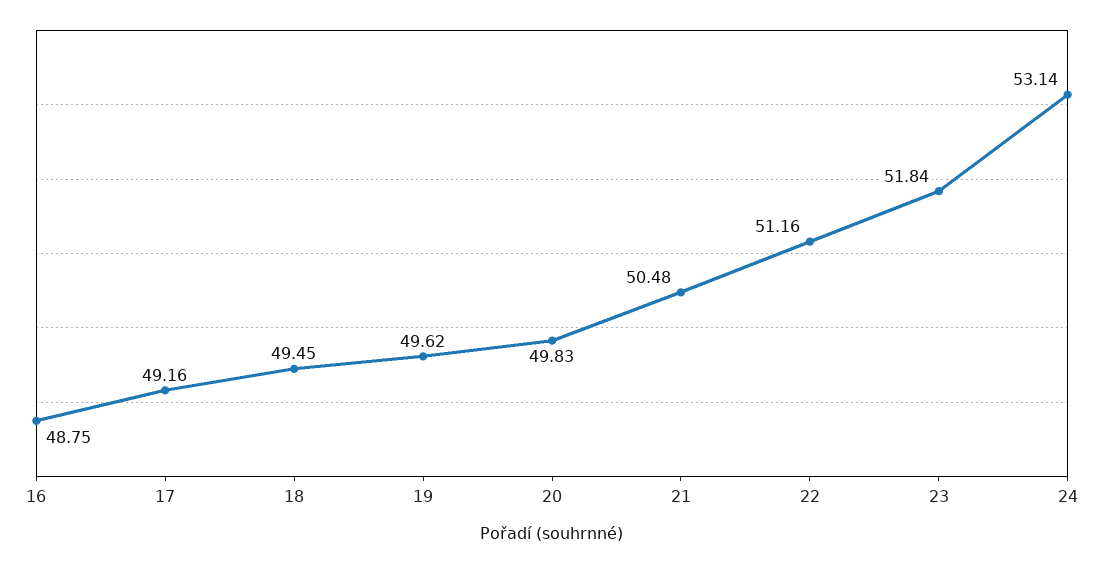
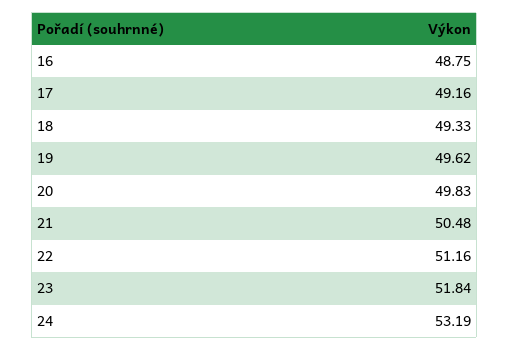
  {
    "16": 48.75,
    "17": 49.16,
-   "18": 49.45,
+   "18": 49.33,
    "19": 49.62,
    "20": 49.83,
    "21": 50.48,
    "22": 51.16,
    "23": 51.84,
-   "24": 53.14
+   "24": 53.19
  }

